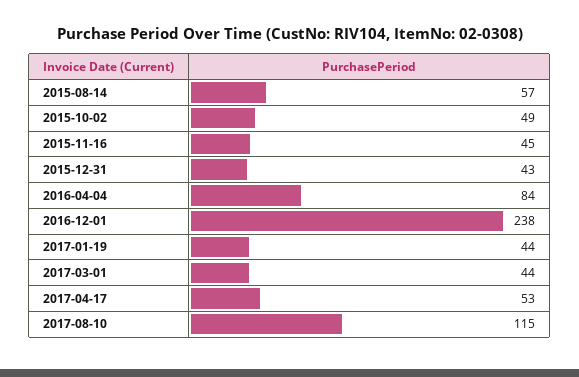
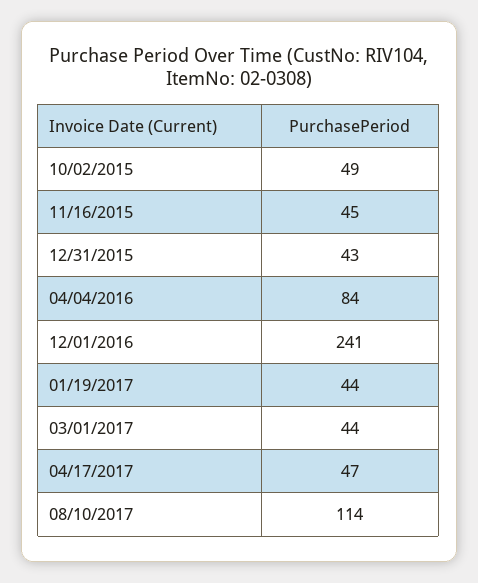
  {
-   "2015-08-14": 57,
    "2015-10-02": 49,
    "2015-11-16": 45,
    "2015-12-31": 43,
    "2016-04-04": 84,
-   "2016-12-01": 238,
+   "2016-12-01": 241,
    "2017-01-19": 44,
    "2017-03-01": 44,
-   "2017-04-17": 53,
+   "2017-04-17": 47,
-   "2017-08-10": 115
+   "2017-08-10": 114
  }

